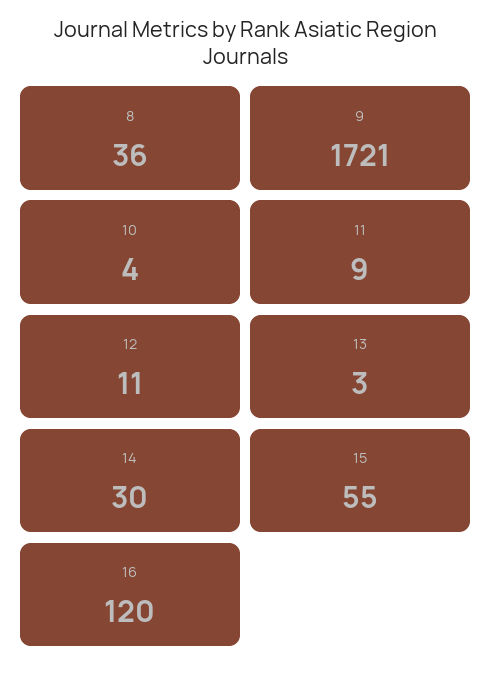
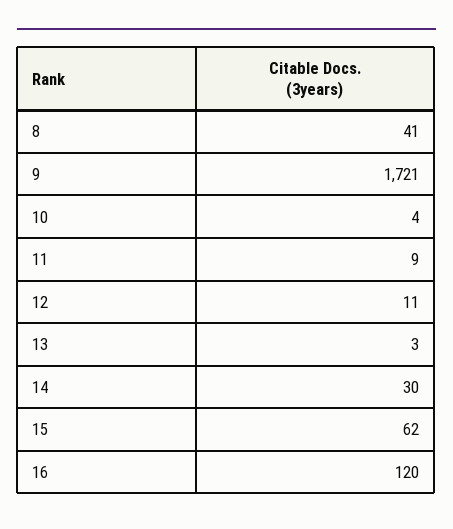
  {
-   "8": 36,
+   "8": 41,
    "9": 1721,
    "10": 4,
    "11": 9,
    "12": 11,
    "13": 3,
    "14": 30,
-   "15": 55,
+   "15": 62,
    "16": 120
  }

